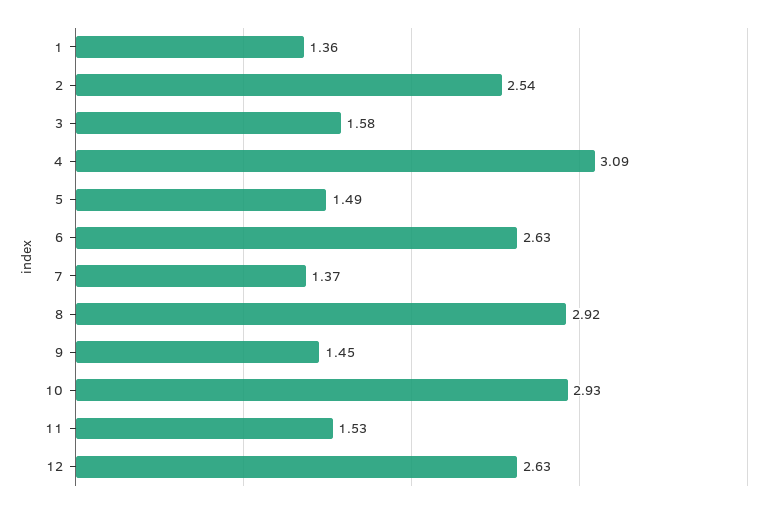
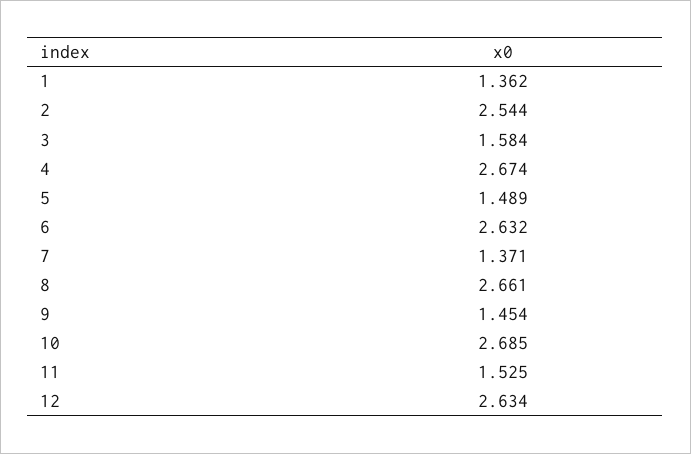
  {
    "1": 1.362,
    "2": 2.544,
    "3": 1.584,
-   "4": 3.09,
+   "4": 2.674,
    "5": 1.489,
    "6": 2.632,
    "7": 1.371,
-   "8": 2.92,
+   "8": 2.661,
    "9": 1.454,
-   "10": 2.93,
+   "10": 2.685,
    "11": 1.525,
    "12": 2.634
  }

